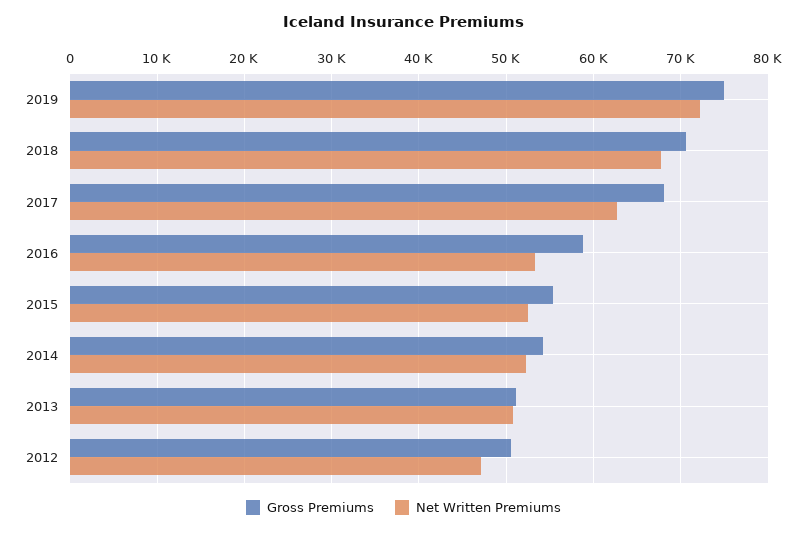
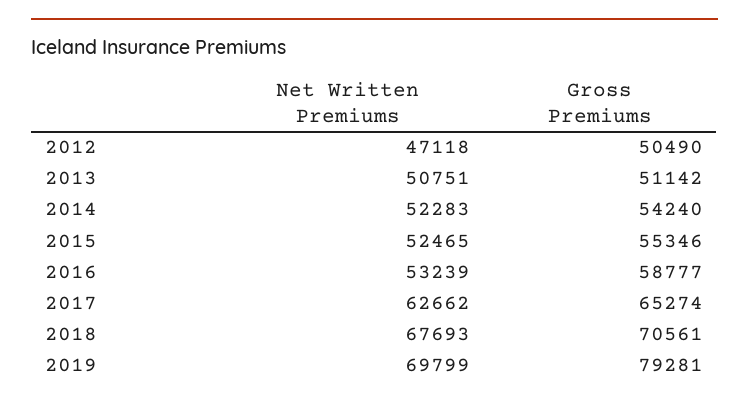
  {
    "Gross Premiums": {
-     "2019": 75000,
+     "2019": 79281,
      "2018": 70561,
-     "2017": 68000,
+     "2017": 65274,
      "2016": 58777,
      "2015": 55346,
      "2014": 54240,
      "2013": 51142,
      "2012": 50490
    },
    "Net Written Premiums": {
-     "2019": 72000,
+     "2019": 69799,
      "2018": 67693,
      "2017": 62662,
      "2016": 53239,
      "2015": 52465,
      "2014": 52283,
      "2013": 50751,
      "2012": 47118
    }
  }

